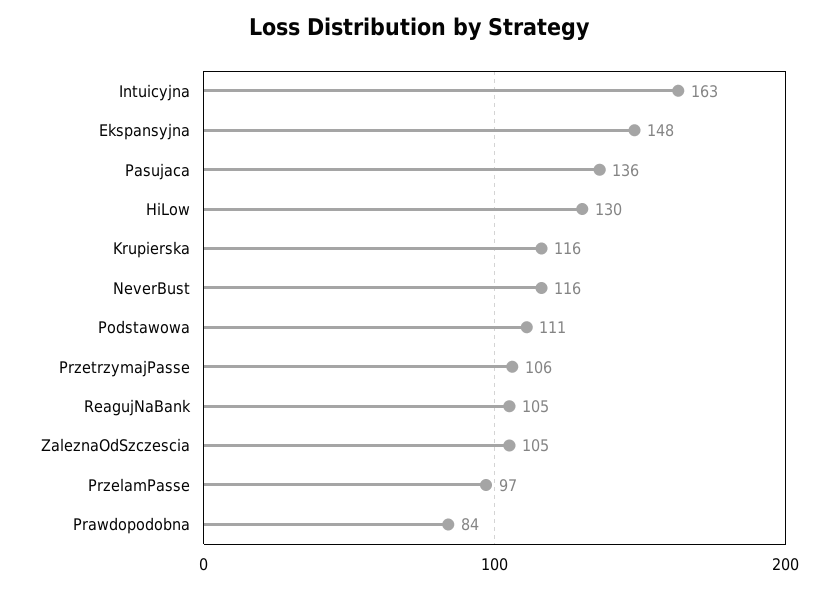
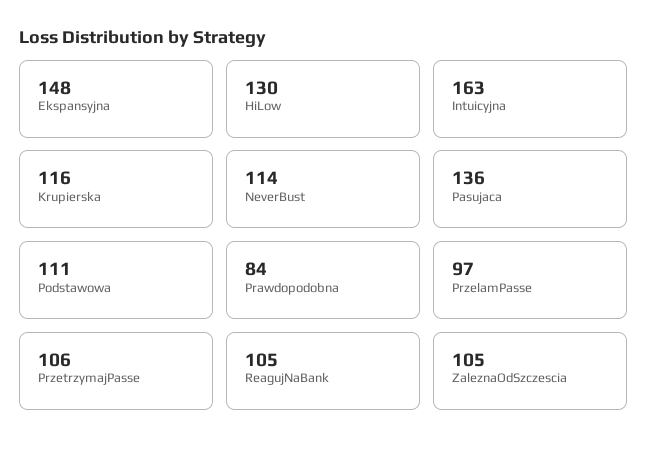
  {
    "Intuicyjna": 163,
    "Ekspansyjna": 148,
    "Pasujaca": 136,
    "HiLow": 130,
    "Krupierska": 116,
-   "NeverBust": 116,
+   "NeverBust": 114,
    "Podstawowa": 111,
    "PrzetrzymajPasse": 106,
    "ReagujNaBank": 105,
    "ZaleznaOdSzczescia": 105,
    "PrzelamPasse": 97,
    "Prawdopodobna": 84
  }

